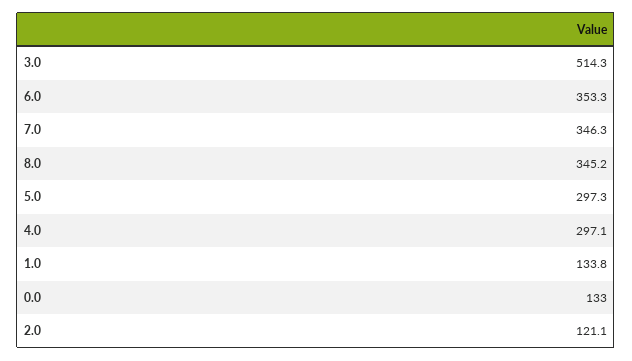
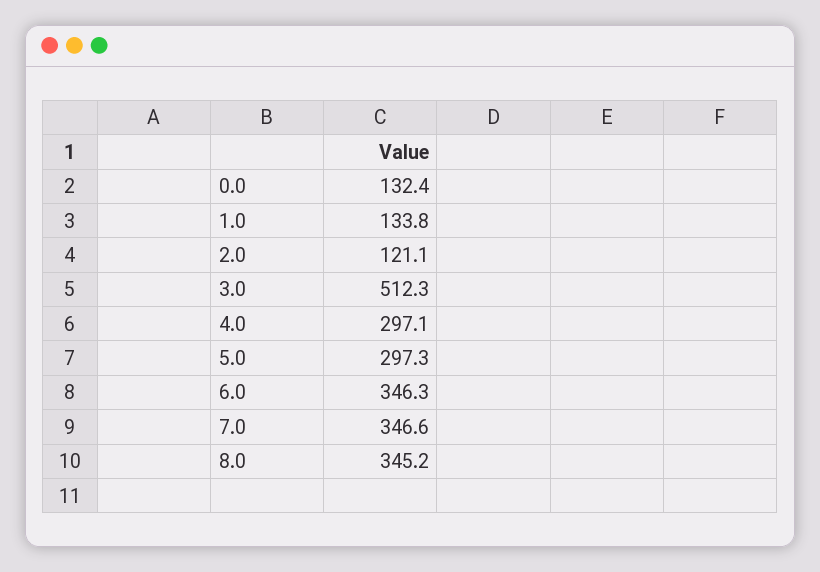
  {
-   "3.0": 514.3,
+   "3.0": 512.3,
-   "6.0": 353.3,
+   "6.0": 346.3,
-   "7.0": 346.3,
+   "7.0": 346.6,
    "8.0": 345.2,
    "5.0": 297.3,
    "4.0": 297.1,
    "1.0": 133.8,
-   "0.0": 133,
+   "0.0": 132.4,
    "2.0": 121.1
  }

